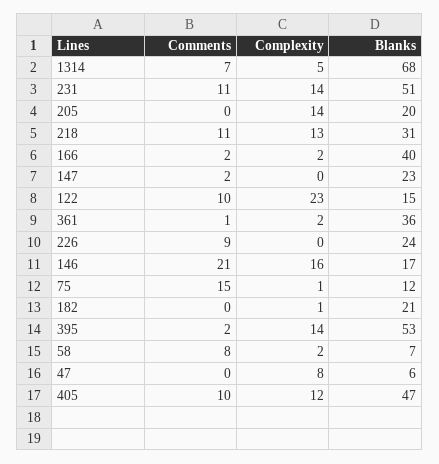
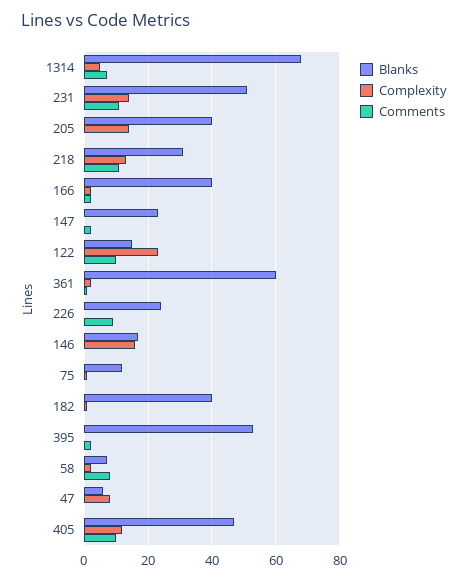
  {
    "Comments": {
      "1314": 7,
      "231": 11,
      "205": 0,
      "218": 11,
      "166": 2,
      "147": 2,
      "122": 10,
      "361": 1,
      "226": 9,
-     "146": 21,
+     "146": 0,
-     "75": 15,
+     "75": 0,
      "182": 0,
      "395": 2,
      "58": 8,
      "47": 0,
      "405": 10
    },
    "Complexity": {
      "1314": 5,
      "231": 14,
      "205": 14,
      "218": 13,
      "166": 2,
      "147": 0,
      "122": 23,
      "361": 2,
      "226": 0,
      "146": 16,
      "75": 1,
      "182": 1,
-     "395": 14,
+     "395": 0,
      "58": 2,
      "47": 8,
      "405": 12
    },
    "Blanks": {
      "1314": 68,
      "231": 51,
-     "205": 20,
+     "205": 40,
      "218": 31,
      "166": 40,
      "147": 23,
      "122": 15,
-     "361": 36,
+     "361": 60,
      "226": 24,
      "146": 17,
      "75": 12,
-     "182": 21,
+     "182": 40,
      "395": 53,
      "58": 7,
      "47": 6,
      "405": 47
    }
  }

